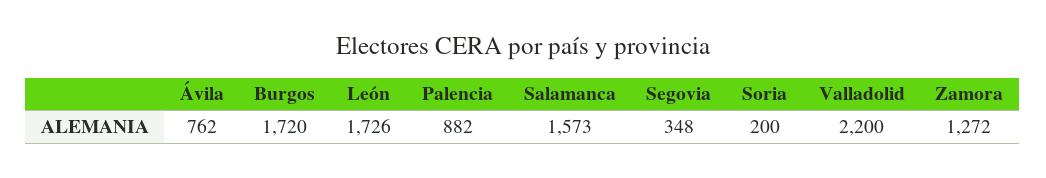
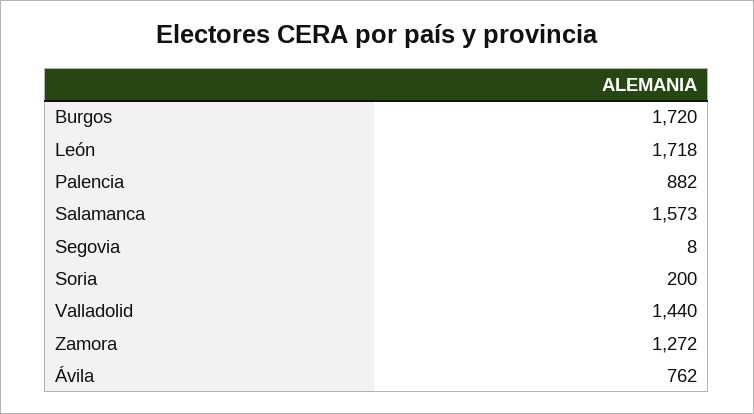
  {
    "Ávila": 762,
    "Burgos": 1720,
-   "León": 1726,
+   "León": 1718,
    "Palencia": 882,
    "Salamanca": 1573,
-   "Segovia": 348,
+   "Segovia": 8,
    "Soria": 200,
-   "Valladolid": 2200,
+   "Valladolid": 1440,
    "Zamora": 1272
  }

